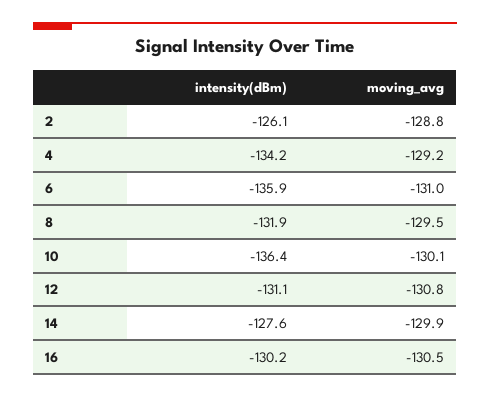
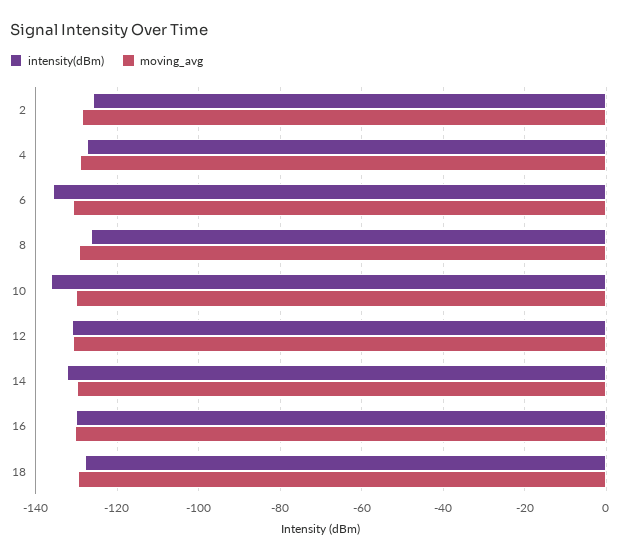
  {
    "intensity(dBm)": {
      "2": -126.1,
-     "4": -134.2,
+     "4": -128,
      "6": -135.9,
-     "8": -131.9,
+     "8": -126,
      "10": -136.4,
      "12": -131.1,
-     "14": -127.6,
+     "14": -132,
-     "16": -130.2
+     "16": -130.2,
+     "18": -128
    },
    "moving_avg": {
      "2": -128.8,
      "4": -129.2,
      "6": -131,
      "8": -129.5,
      "10": -130.1,
      "12": -130.8,
      "14": -129.9,
-     "16": -130.5
+     "16": -130.5,
+     "18": -130
    }
  }

